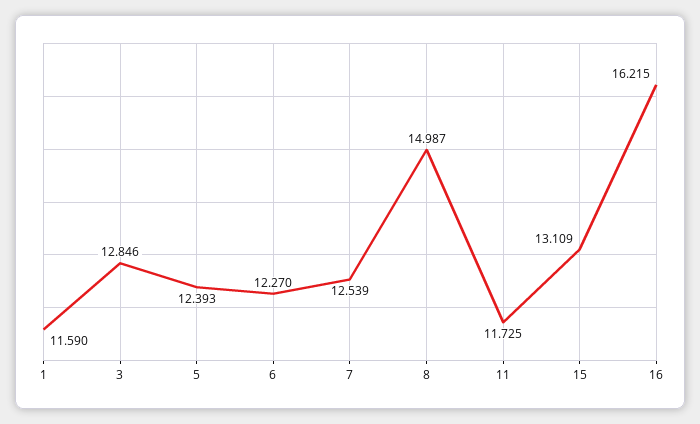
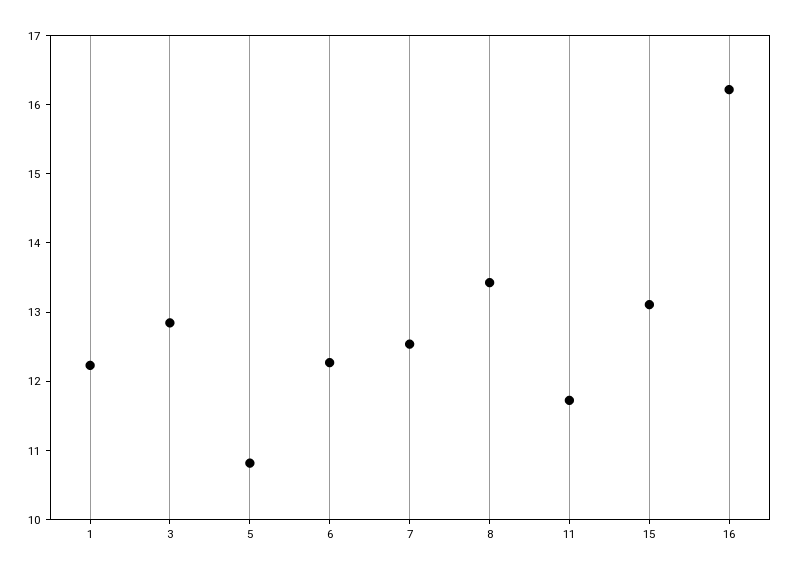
  {
-   "1": 11.59,
+   "1": 12.2,
    "3": 12.846,
-   "5": 12.393,
+   "5": 10.8,
    "6": 12.27,
    "7": 12.539,
-   "8": 14.987,
+   "8": 13.4,
    "11": 11.725,
    "15": 13.109,
    "16": 16.215
  }

